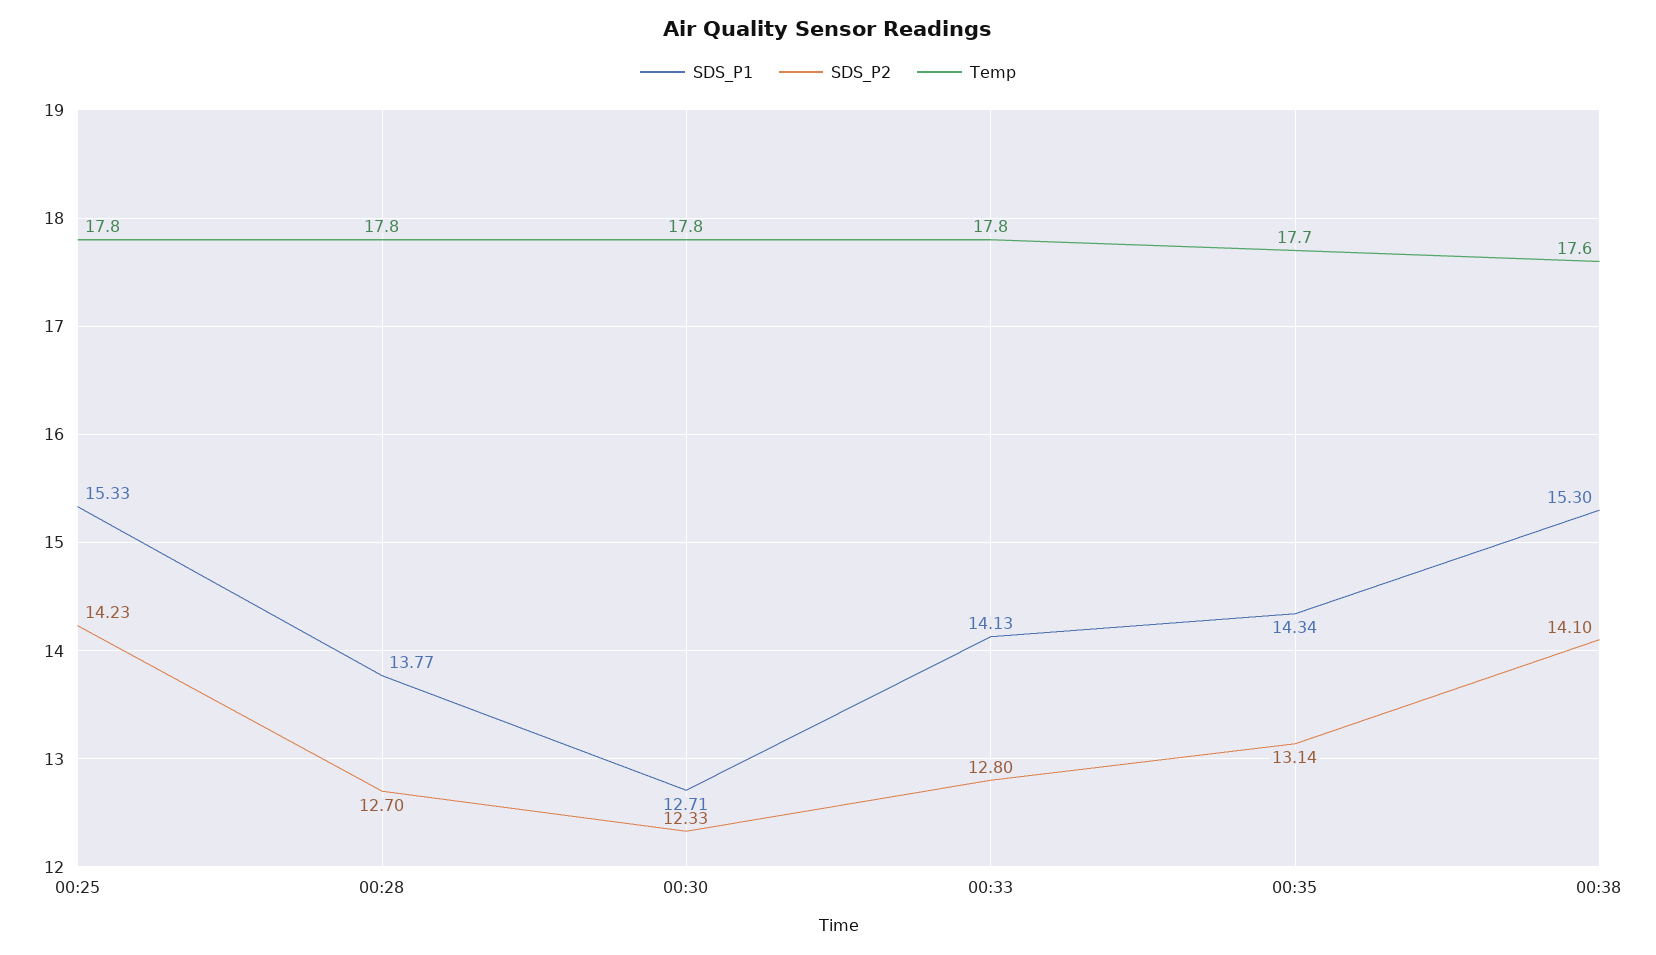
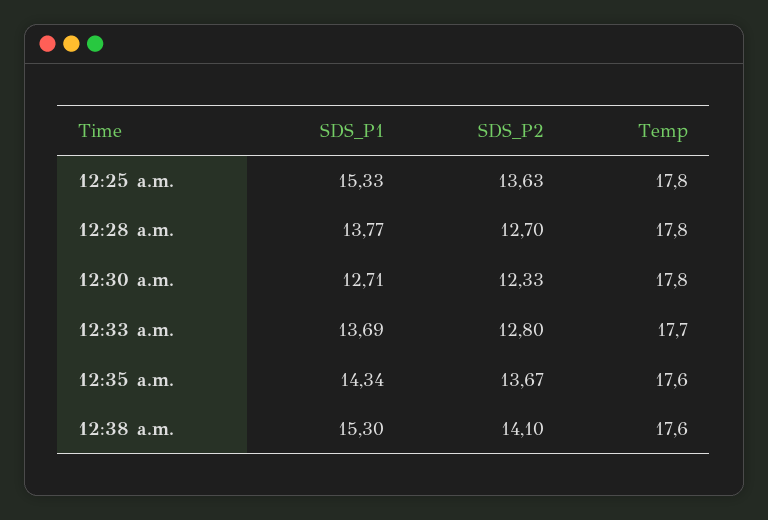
  {
    "SDS_P1": {
      "00:25": 15.33,
      "00:28": 13.77,
      "00:30": 12.71,
-     "00:33": 14.13,
+     "00:33": 13.69,
      "00:35": 14.34,
      "00:38": 15.3
    },
    "SDS_P2": {
-     "00:25": 14.23,
+     "00:25": 13.63,
      "00:28": 12.7,
      "00:30": 12.33,
      "00:33": 12.8,
-     "00:35": 13.14,
+     "00:35": 13.67,
      "00:38": 14.1
    },
    "Temp": {
      "00:25": 17.8,
      "00:28": 17.8,
      "00:30": 17.8,
-     "00:33": 17.8,
+     "00:33": 17.7,
-     "00:35": 17.7,
+     "00:35": 17.6,
      "00:38": 17.6
    }
  }

